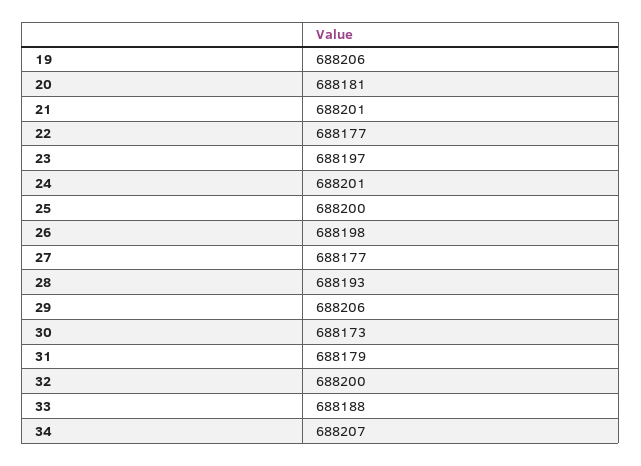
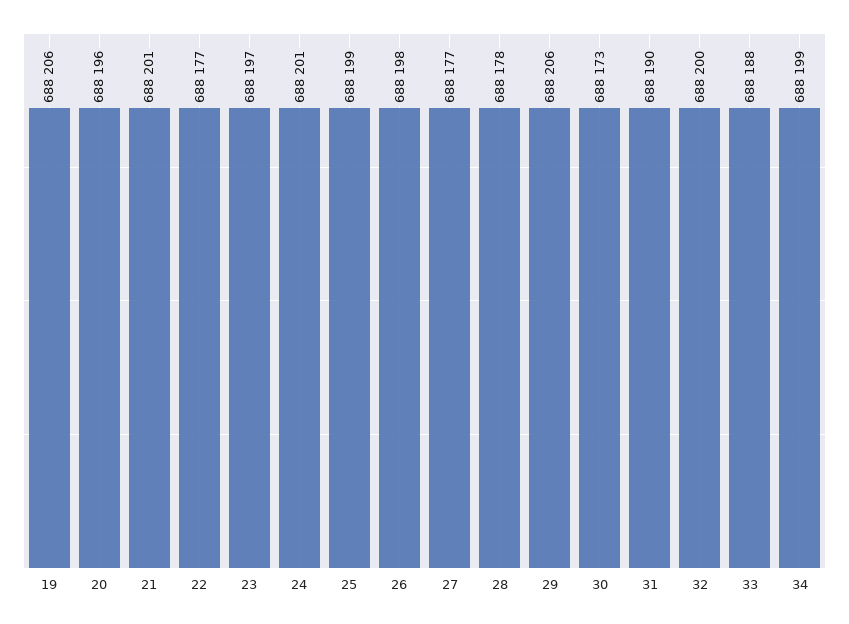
  {
    "19": 688206,
-   "20": 688181,
+   "20": 688196,
    "21": 688201,
    "22": 688177,
    "23": 688197,
    "24": 688201,
-   "25": 688200,
+   "25": 688199,
    "26": 688198,
    "27": 688177,
-   "28": 688193,
+   "28": 688178,
    "29": 688206,
    "30": 688173,
-   "31": 688179,
+   "31": 688190,
    "32": 688200,
    "33": 688188,
-   "34": 688207
+   "34": 688199
  }

